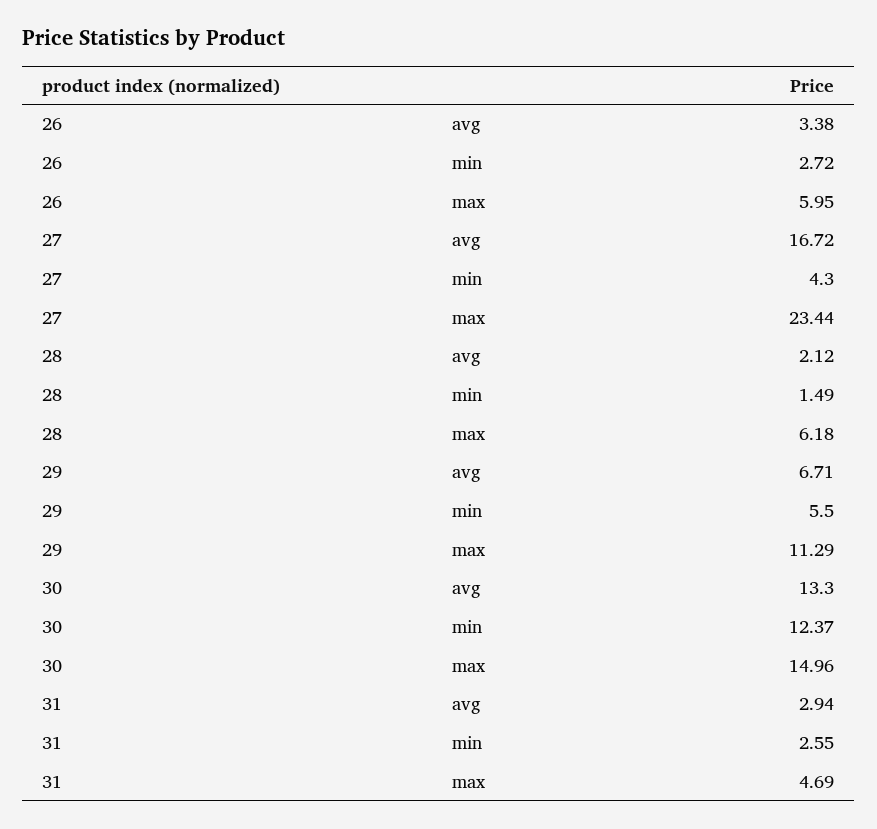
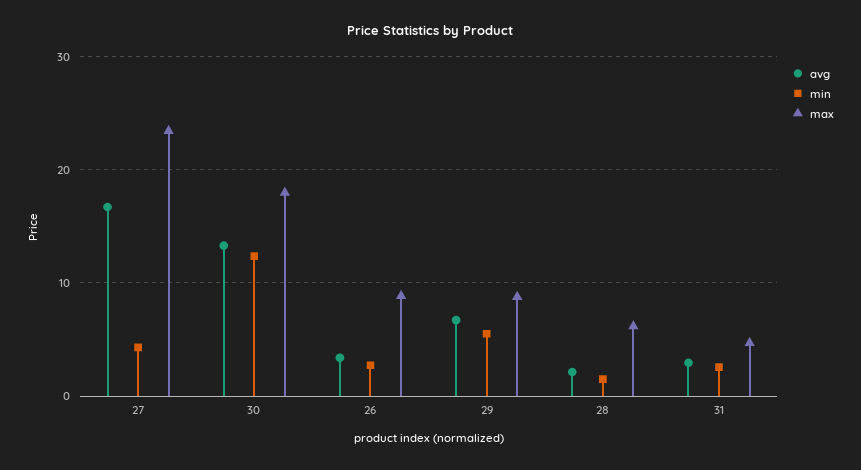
  {
    "avg": {
      "26": 3.38,
      "27": 16.72,
      "28": 2.12,
      "29": 6.71,
      "30": 13.3,
      "31": 2.94
    },
    "min": {
      "26": 2.72,
      "27": 4.3,
      "28": 1.49,
      "29": 5.5,
      "30": 12.37,
      "31": 2.55
    },
    "max": {
-     "26": 5.95,
+     "26": 9,
      "27": 23.44,
      "28": 6.18,
-     "29": 11.29,
+     "29": 9,
-     "30": 14.96,
+     "30": 18,
      "31": 4.69
    }
  }

